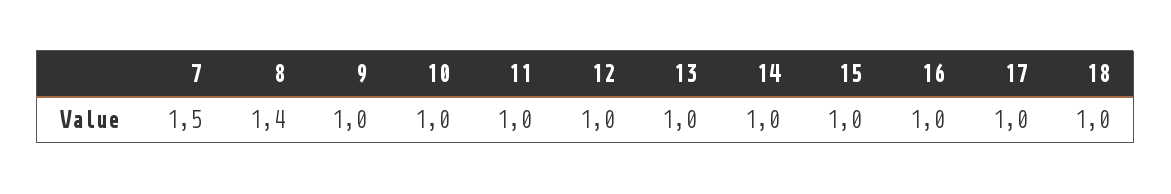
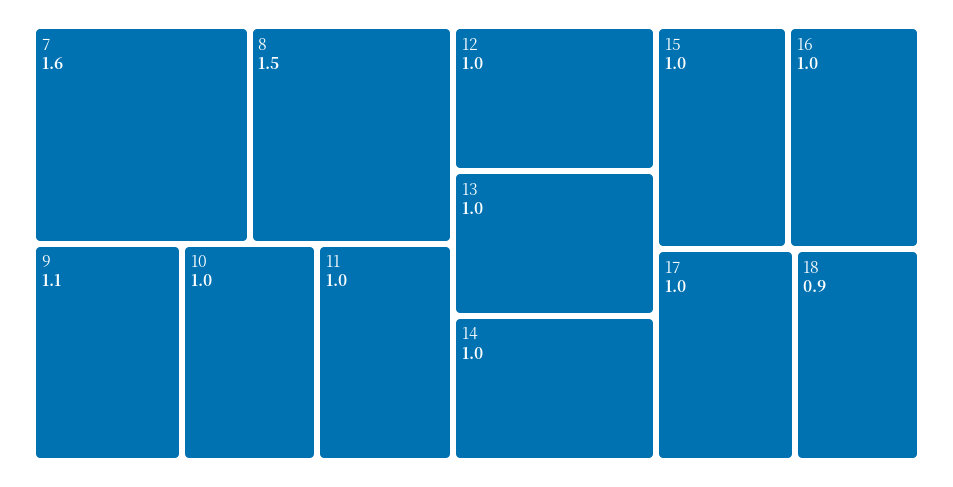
  {
-   "7": 1.5,
+   "7": 1.6,
-   "8": 1.4,
+   "8": 1.5,
-   "9": 1,
+   "9": 1.1,
    "10": 1,
    "11": 1,
    "12": 1,
    "13": 1,
    "14": 1,
    "15": 1,
    "16": 1,
    "17": 1,
-   "18": 1
+   "18": 0.9
  }

